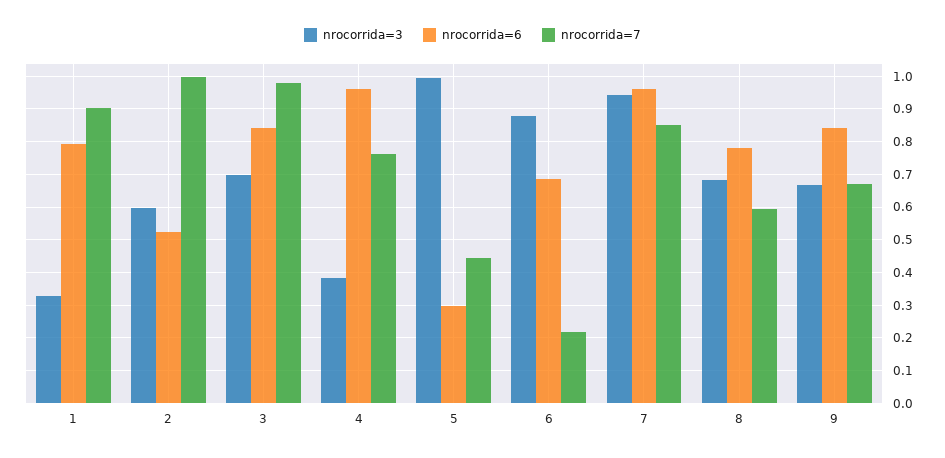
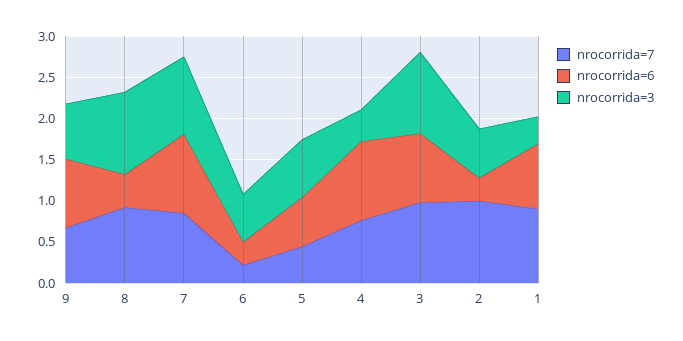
  {
    "nrocorrida=3": {
      "1": 0.32,
      "2": 0.6,
-     "3": 0.7,
+     "3": 1,
      "4": 0.38,
-     "5": 1,
+     "5": 0.7,
-     "6": 0.88,
+     "6": 0.6,
      "7": 0.94,
-     "8": 0.68,
+     "8": 1,
      "9": 0.66
    },
    "nrocorrida=6": {
      "1": 0.8,
-     "2": 0.52,
+     "2": 0.3,
      "3": 0.84,
      "4": 0.96,
-     "5": 0.3,
+     "5": 0.6,
-     "6": 0.68,
+     "6": 0.3,
      "7": 0.96,
-     "8": 0.78,
+     "8": 0.4,
      "9": 0.84
    },
    "nrocorrida=7": {
      "1": 0.9,
      "2": 1,
      "3": 0.98,
      "4": 0.76,
      "5": 0.44,
      "6": 0.22,
      "7": 0.86,
-     "8": 0.6,
+     "8": 0.9,
      "9": 0.68
    }
  }

